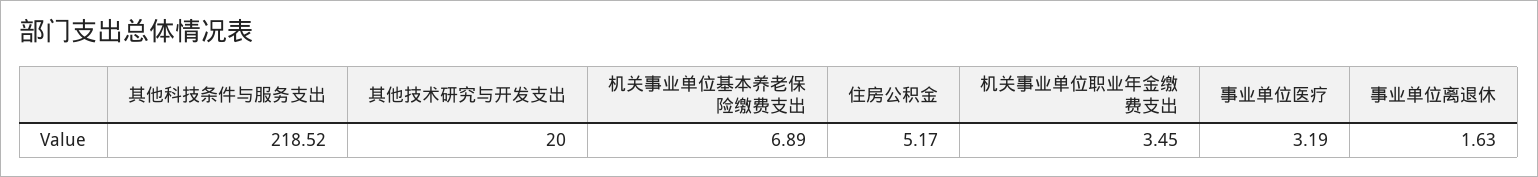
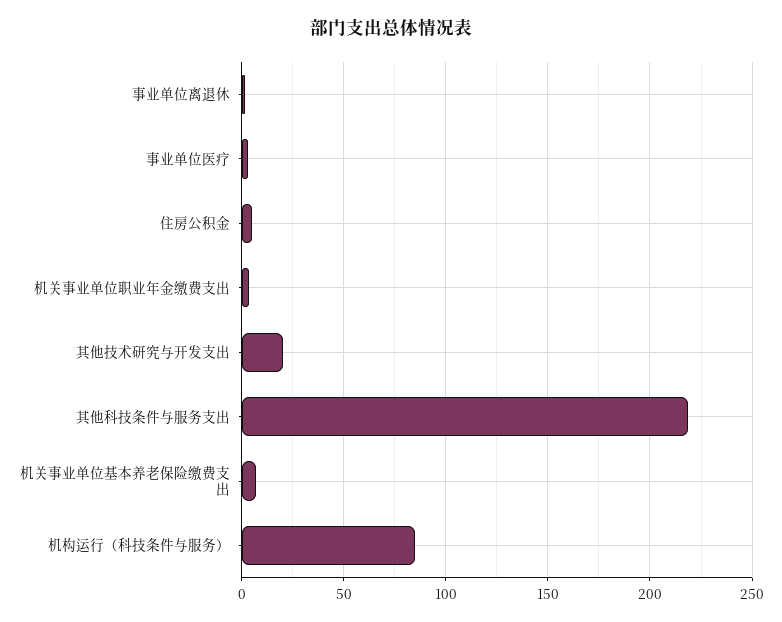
  {
    "其他科技条件与服务支出": 218.52,
    "其他技术研究与开发支出": 20,
    "机关事业单位基本养老保险缴费支出": 6.89,
    "住房公积金": 5.17,
    "机关事业单位职业年金缴费支出": 3.45,
    "事业单位医疗": 3.19,
-   "事业单位离退休": 1.63
+   "事业单位离退休": 1.63,
+   "机构运行（科技条件与服务）": 85
  }

